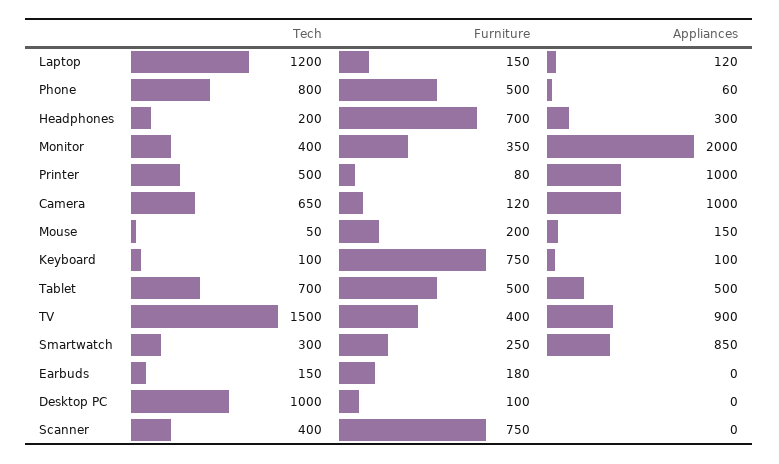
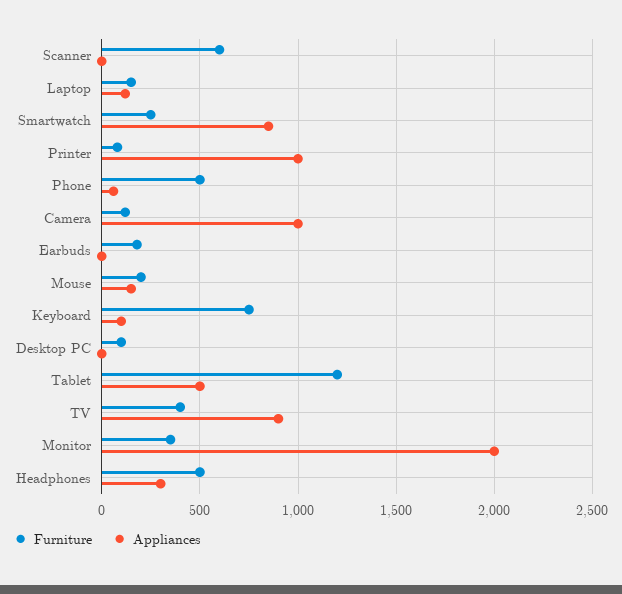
  {
-   "Tech": {
-     "Laptop": 1200,
-     "Phone": 800,
-     "Headphones": 200,
-     "Monitor": 400,
-     "Printer": 500,
-     "Camera": 650,
-     "Mouse": 50,
-     "Keyboard": 100,
-     "Tablet": 700,
-     "TV": 1500,
-     "Smartwatch": 300,
-     "Earbuds": 150,
-     "Desktop PC": 1000,
-     "Scanner": 400
-   },
    "Furniture": {
      "Laptop": 150,
      "Phone": 500,
-     "Headphones": 700,
+     "Headphones": 500,
      "Monitor": 350,
      "Printer": 80,
      "Camera": 120,
      "Mouse": 200,
      "Keyboard": 750,
-     "Tablet": 500,
+     "Tablet": 1200,
      "TV": 400,
      "Smartwatch": 250,
      "Earbuds": 180,
      "Desktop PC": 100,
-     "Scanner": 750
+     "Scanner": 600
    },
    "Appliances": {
      "Laptop": 120,
      "Phone": 60,
      "Headphones": 300,
      "Monitor": 2000,
      "Printer": 1000,
      "Camera": 1000,
      "Mouse": 150,
      "Keyboard": 100,
      "Tablet": 500,
      "TV": 900,
      "Smartwatch": 850,
      "Earbuds": 0,
      "Desktop PC": 0,
      "Scanner": 0
    }
  }

